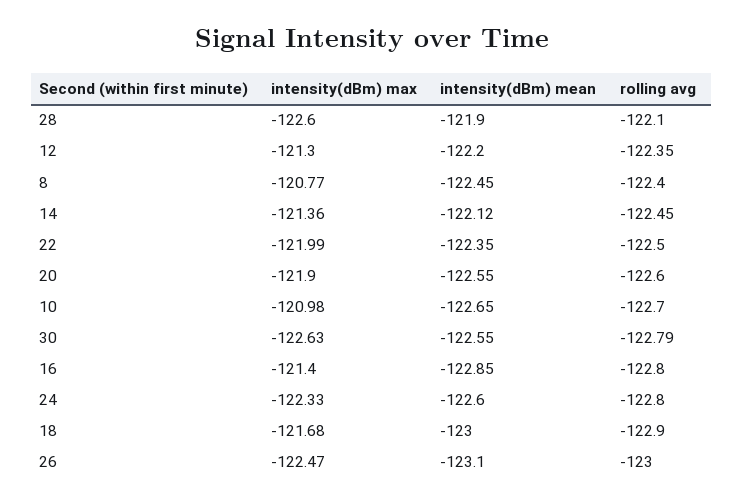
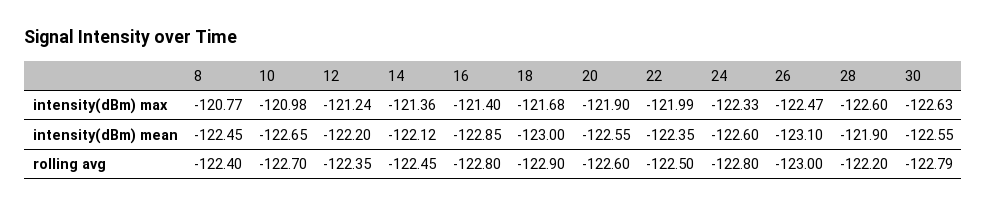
  {
    "intensity(dBm) max": {
      "28": -122.6,
-     "12": -121.3,
+     "12": -121.24,
      "8": -120.77,
      "14": -121.36,
      "22": -121.99,
      "20": -121.9,
      "10": -120.98,
      "30": -122.63,
      "16": -121.4,
      "24": -122.33,
      "18": -121.68,
      "26": -122.47
    },
    "intensity(dBm) mean": {
      "28": -121.9,
      "12": -122.2,
      "8": -122.45,
      "14": -122.12,
      "22": -122.35,
      "20": -122.55,
      "10": -122.65,
      "30": -122.55,
      "16": -122.85,
      "24": -122.6,
      "18": -123,
      "26": -123.1
    },
    "rolling avg": {
-     "28": -122.1,
+     "28": -122.2,
      "12": -122.35,
      "8": -122.4,
      "14": -122.45,
      "22": -122.5,
      "20": -122.6,
      "10": -122.7,
      "30": -122.79,
      "16": -122.8,
      "24": -122.8,
      "18": -122.9,
      "26": -123
    }
  }

